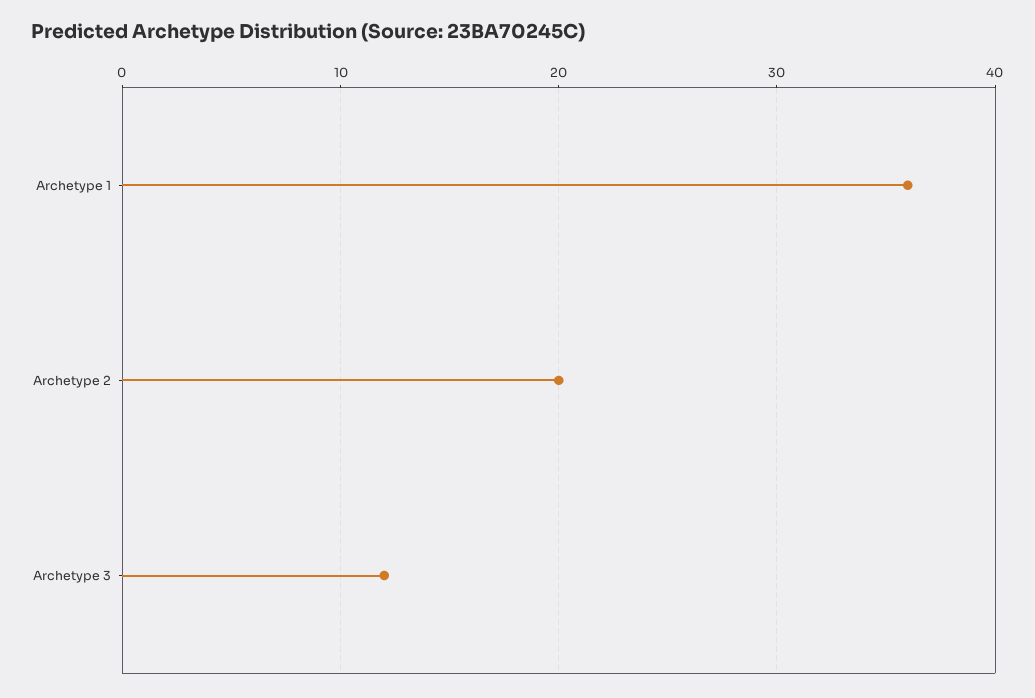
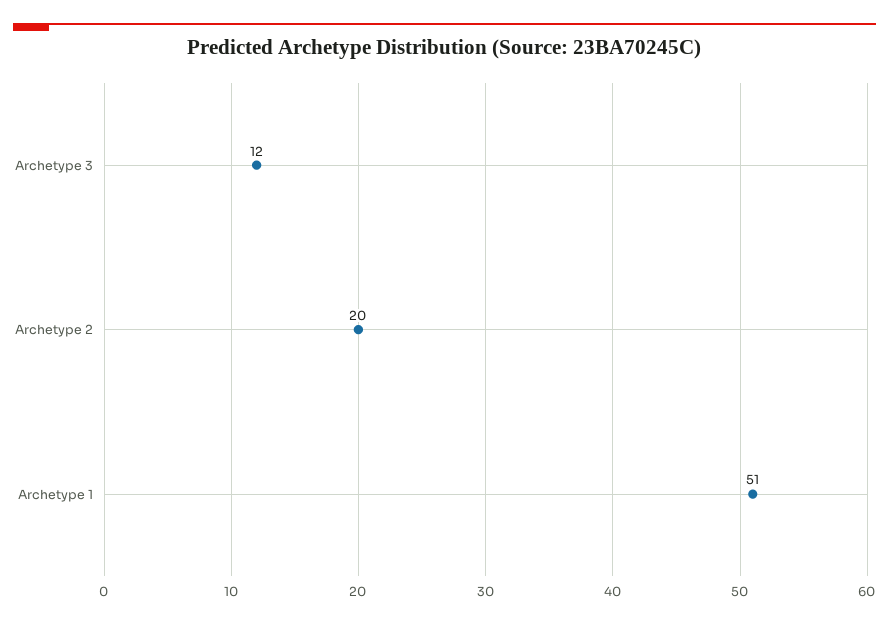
  {
-   "Archetype 1": 36,
+   "Archetype 1": 51,
    "Archetype 2": 20,
    "Archetype 3": 12
  }

